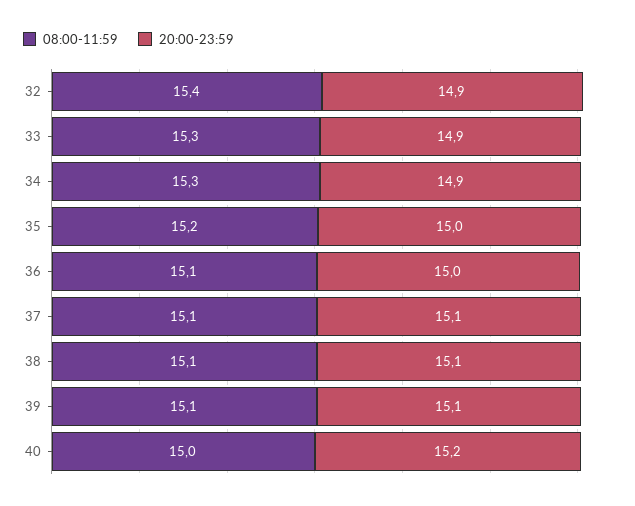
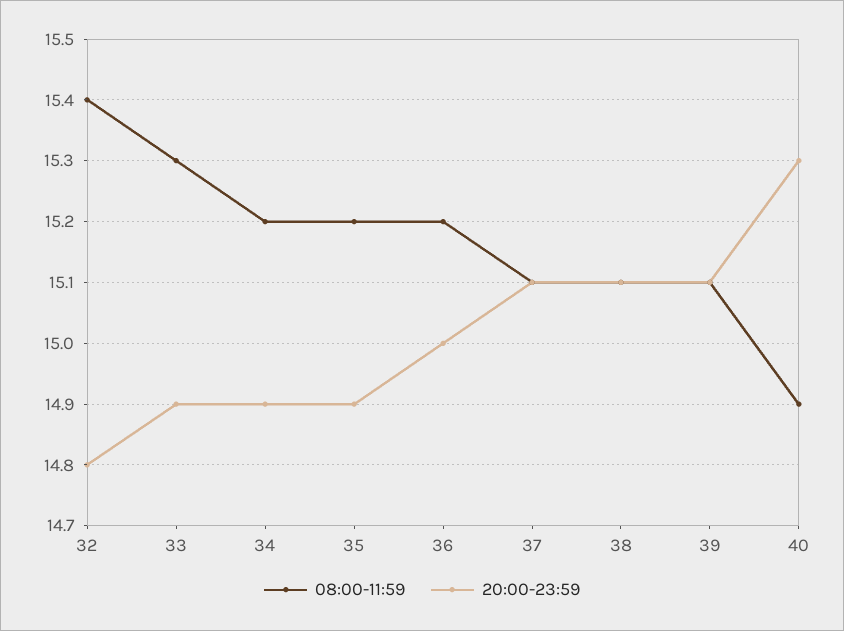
  {
    "08:00-11:59": {
      "32": 15.4,
      "33": 15.3,
-     "34": 15.3,
+     "34": 15.2,
      "35": 15.2,
-     "36": 15.1,
+     "36": 15.2,
      "37": 15.1,
      "38": 15.1,
      "39": 15.1,
-     "40": 15
+     "40": 14.9
    },
    "20:00-23:59": {
-     "32": 14.9,
+     "32": 14.8,
      "33": 14.9,
      "34": 14.9,
-     "35": 15,
+     "35": 14.9,
      "36": 15,
      "37": 15.1,
      "38": 15.1,
      "39": 15.1,
-     "40": 15.2
+     "40": 15.3
    }
  }

